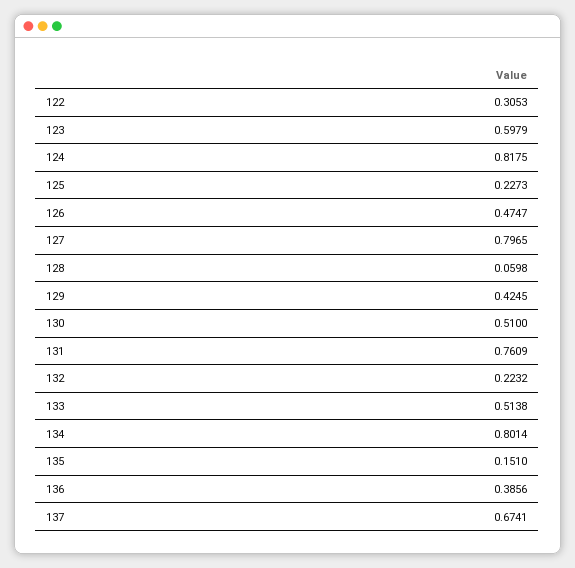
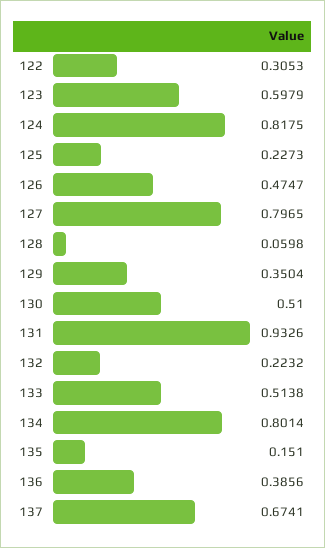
  {
    "122": 0.3053,
    "123": 0.5979,
    "124": 0.8175,
    "125": 0.2273,
    "126": 0.4747,
    "127": 0.7965,
    "128": 0.0598,
-   "129": 0.4245,
+   "129": 0.3504,
    "130": 0.51,
-   "131": 0.7609,
+   "131": 0.9326,
    "132": 0.2232,
    "133": 0.5138,
    "134": 0.8014,
    "135": 0.151,
    "136": 0.3856,
    "137": 0.6741
  }

